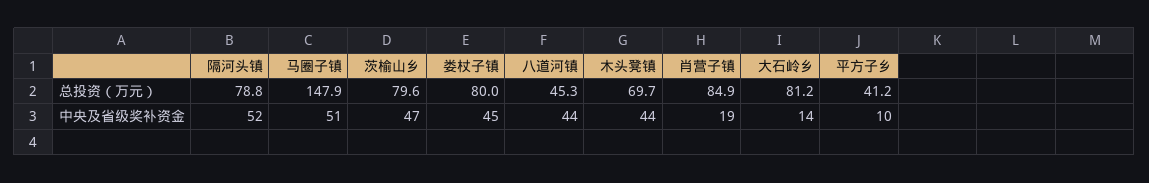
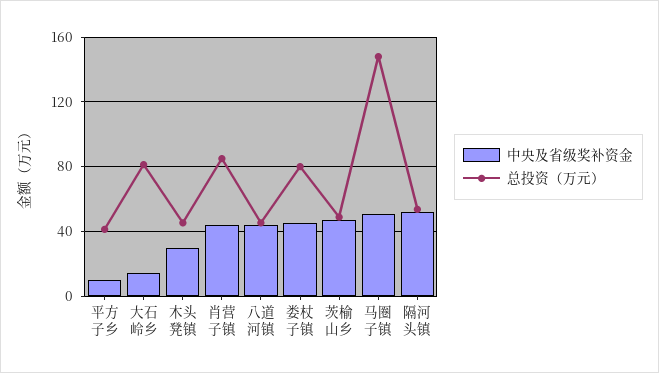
  {
    "总投资（万元）": {
-     "隔河头镇": 78.8,
+     "隔河头镇": 55,
      "马圈子镇": 147.9,
-     "茨榆山乡": 79.6,
+     "茨榆山乡": 50,
      "娄杖子镇": 80,
      "八道河镇": 45.3,
-     "木头凳镇": 69.7,
+     "木头凳镇": 45,
      "肖营子镇": 84.9,
      "大石岭乡": 81.2,
      "平方子乡": 41.2
    },
    "中央及省级奖补资金": {
      "隔河头镇": 52,
      "马圈子镇": 51,
      "茨榆山乡": 47,
      "娄杖子镇": 45,
      "八道河镇": 44,
-     "木头凳镇": 44,
+     "木头凳镇": 30,
-     "肖营子镇": 19,
+     "肖营子镇": 45,
      "大石岭乡": 14,
      "平方子乡": 10
    }
  }

